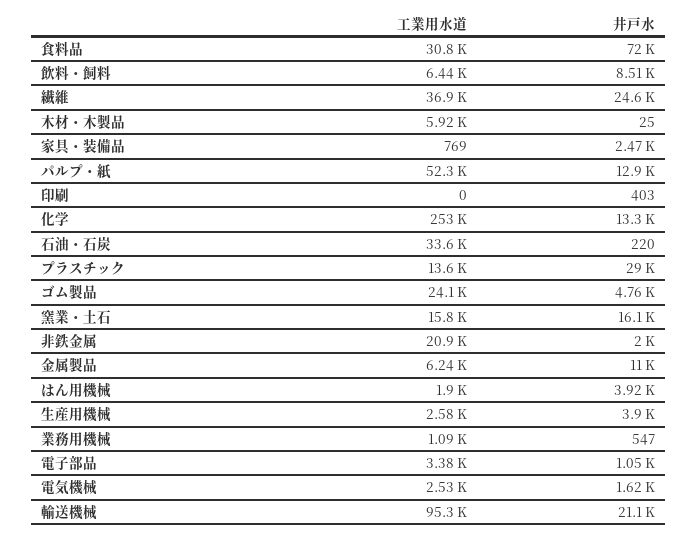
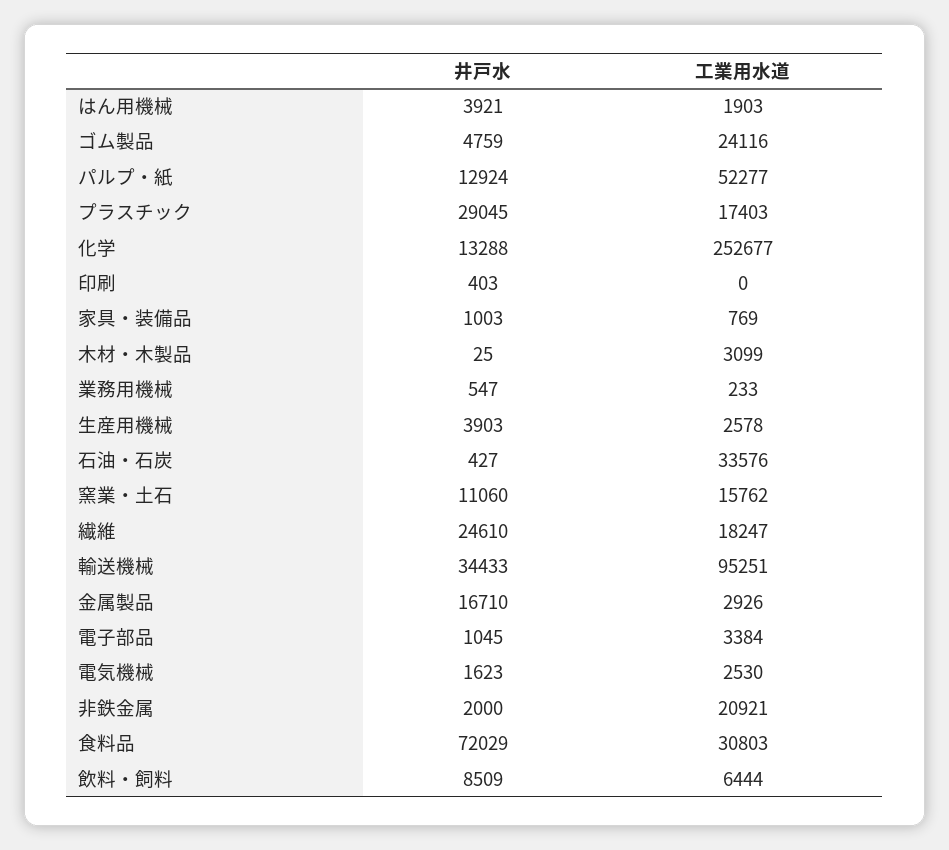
  {
    "工業用水道": {
      "食料品": 30803,
      "飲料・飼料": 6444,
-     "繊維": 36900,
+     "繊維": 18247,
-     "木材・木製品": 5920,
+     "木材・木製品": 3099,
      "家具・装備品": 769,
      "パルプ・紙": 52277,
      "印刷": 0,
      "化学": 252677,
      "石油・石炭": 33576,
-     "プラスチック": 13600,
+     "プラスチック": 17403,
      "ゴム製品": 24116,
      "窯業・土石": 15762,
      "非鉄金属": 20921,
-     "金属製品": 6240,
+     "金属製品": 2926,
      "はん用機械": 1903,
      "生産用機械": 2578,
-     "業務用機械": 1090,
+     "業務用機械": 233,
      "電子部品": 3384,
      "電気機械": 2530,
      "輸送機械": 95251
    },
    "井戸水": {
      "食料品": 72029,
      "飲料・飼料": 8509,
      "繊維": 24610,
      "木材・木製品": 25,
-     "家具・装備品": 2470,
+     "家具・装備品": 1003,
      "パルプ・紙": 12924,
      "印刷": 403,
      "化学": 13288,
-     "石油・石炭": 220,
+     "石油・石炭": 427,
      "プラスチック": 29045,
      "ゴム製品": 4759,
-     "窯業・土石": 16100,
+     "窯業・土石": 11060,
      "非鉄金属": 2000,
-     "金属製品": 11000,
+     "金属製品": 16710,
      "はん用機械": 3921,
      "生産用機械": 3903,
      "業務用機械": 547,
      "電子部品": 1045,
      "電気機械": 1623,
-     "輸送機械": 21100
+     "輸送機械": 34433
    }
  }

